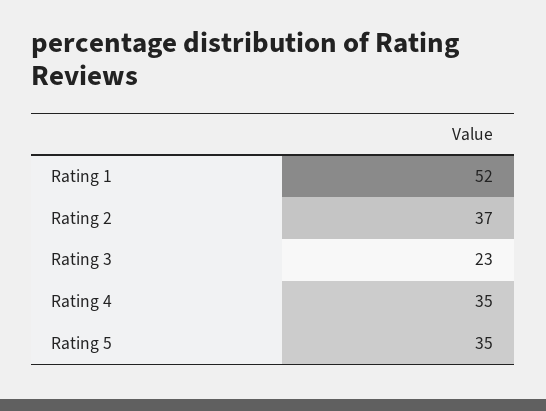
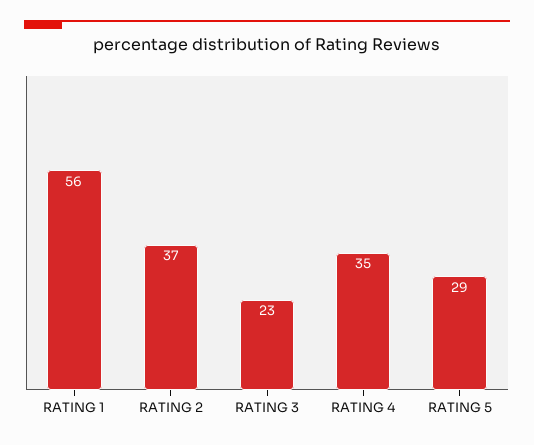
  {
-   "Rating 1": 52,
+   "Rating 1": 56,
    "Rating 2": 37,
    "Rating 3": 23,
    "Rating 4": 35,
-   "Rating 5": 35
+   "Rating 5": 29
  }

